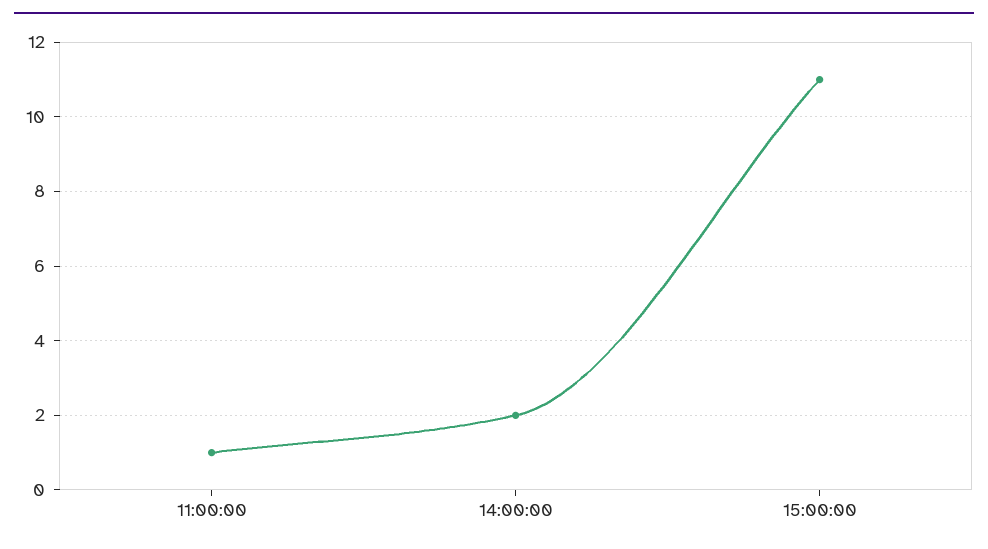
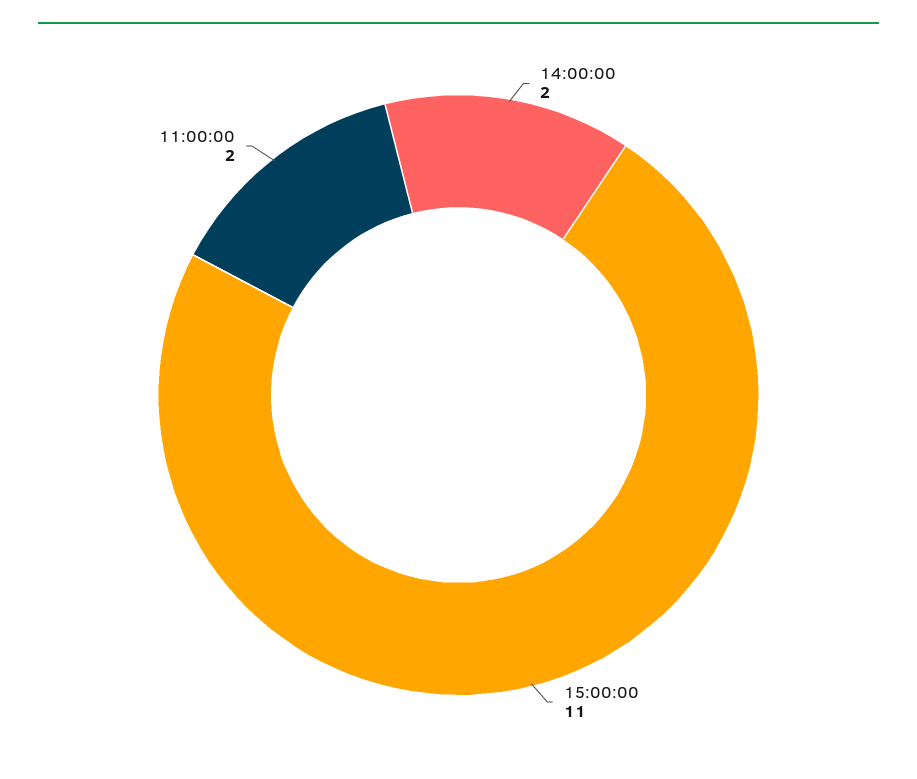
  {
-   "11:00:00": 1,
+   "11:00:00": 2,
    "14:00:00": 2,
    "15:00:00": 11
  }

